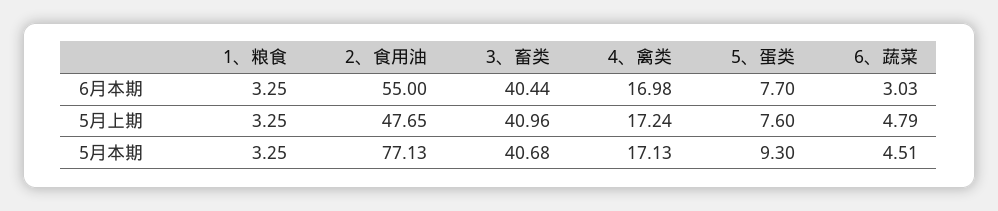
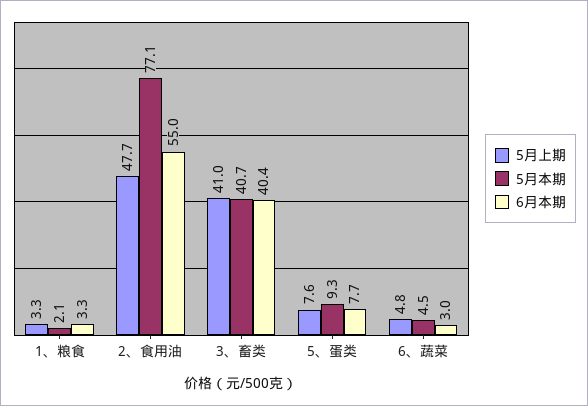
  {
    "6月本期": {
      "1、粮食": 3.25,
      "2、食用油": 55,
      "3、畜类": 40.44,
-     "4、禽类": 16.98,
      "5、蛋类": 7.7,
      "6、蔬菜": 3.03
    },
    "5月上期": {
      "1、粮食": 3.25,
      "2、食用油": 47.65,
      "3、畜类": 40.96,
-     "4、禽类": 17.24,
      "5、蛋类": 7.6,
      "6、蔬菜": 4.79
    },
    "5月本期": {
-     "1、粮食": 3.25,
+     "1、粮食": 2.1,
      "2、食用油": 77.13,
      "3、畜类": 40.68,
-     "4、禽类": 17.13,
      "5、蛋类": 9.3,
      "6、蔬菜": 4.51
    }
  }

